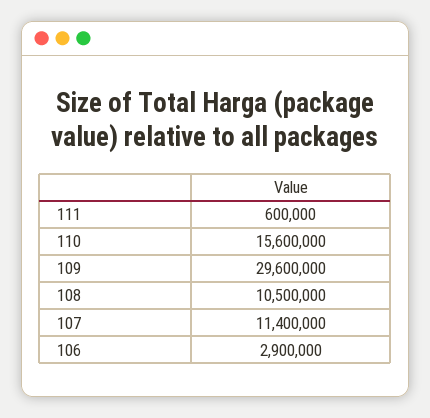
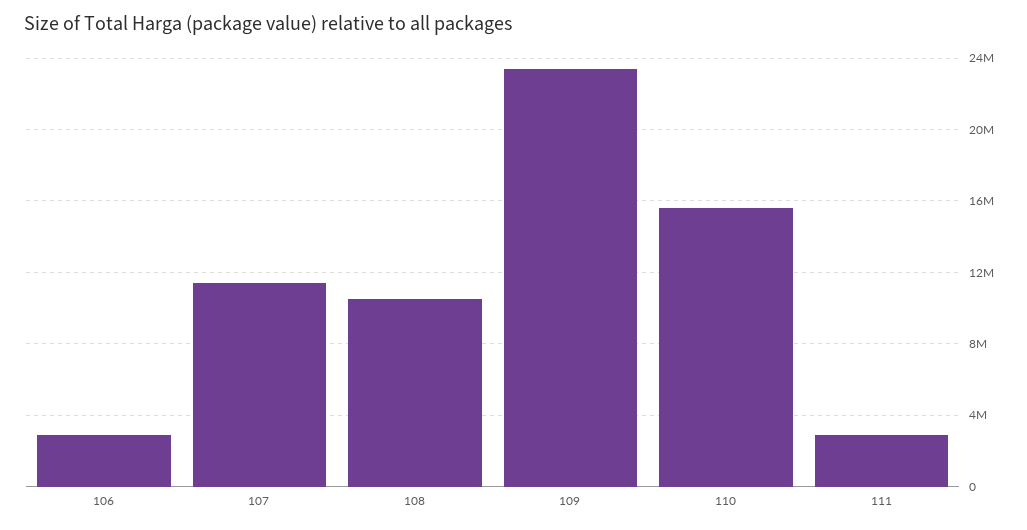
  {
-   "111": 600000,
+   "111": 3000000,
    "110": 15600000,
-   "109": 29600000,
+   "109": 23500000,
    "108": 10500000,
    "107": 11400000,
    "106": 2900000
  }

